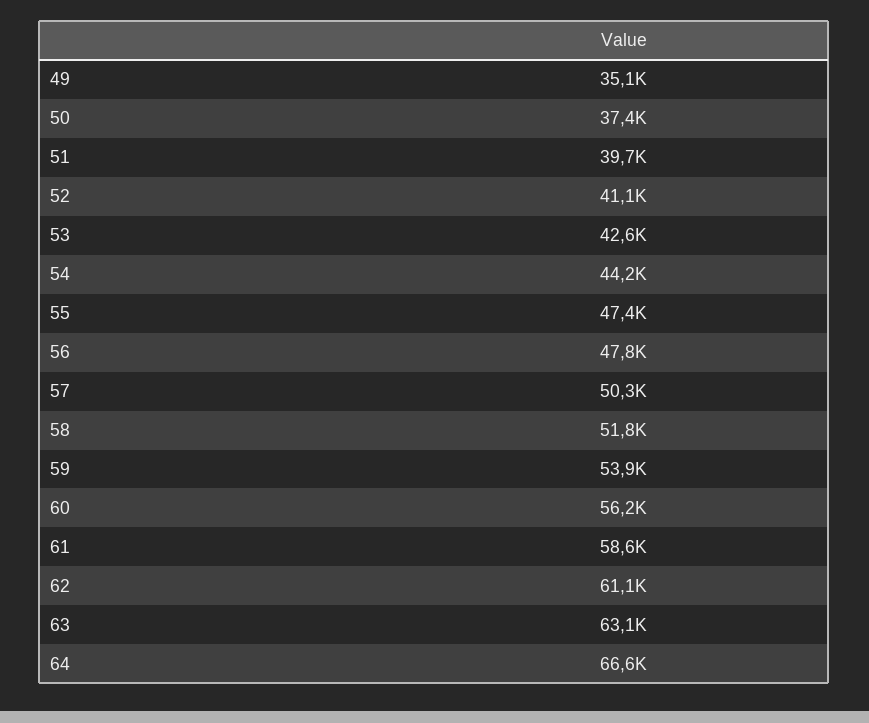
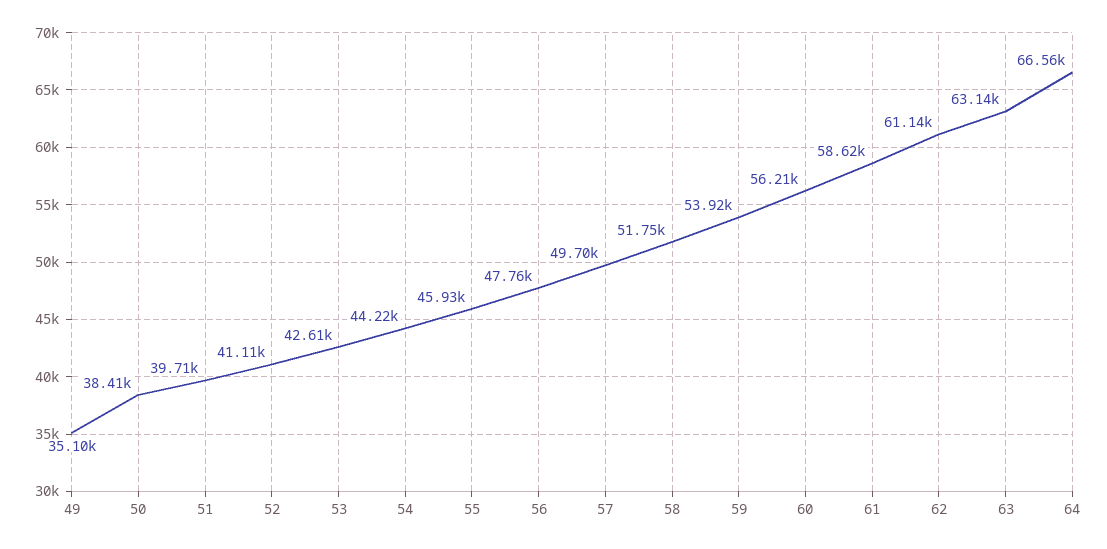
  {
    "49": 35100,
-   "50": 37400,
+   "50": 38410,
    "51": 39710,
    "52": 41110,
    "53": 42610,
    "54": 44220,
-   "55": 47400,
+   "55": 45930,
    "56": 47760,
-   "57": 50300,
+   "57": 49700,
    "58": 51750,
    "59": 53920,
    "60": 56210,
    "61": 58620,
    "62": 61140,
    "63": 63140,
    "64": 66560
  }

